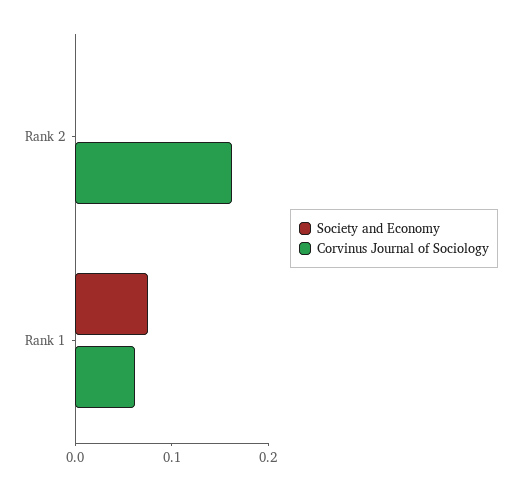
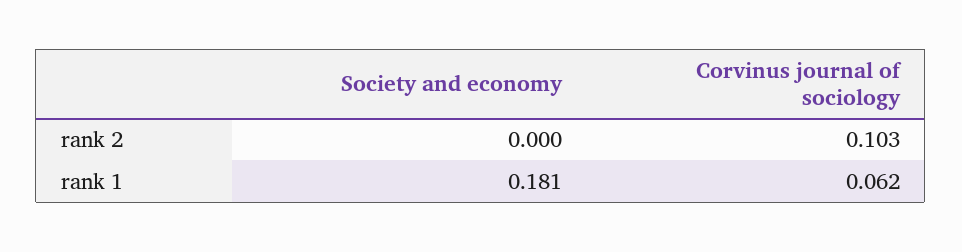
  {
    "Society and Economy": {
      "Rank 2": 0,
-     "Rank 1": 0.08
+     "Rank 1": 0.181
    },
    "Corvinus Journal of Sociology": {
-     "Rank 2": 0.16,
+     "Rank 2": 0.103,
      "Rank 1": 0.062
    }
  }

